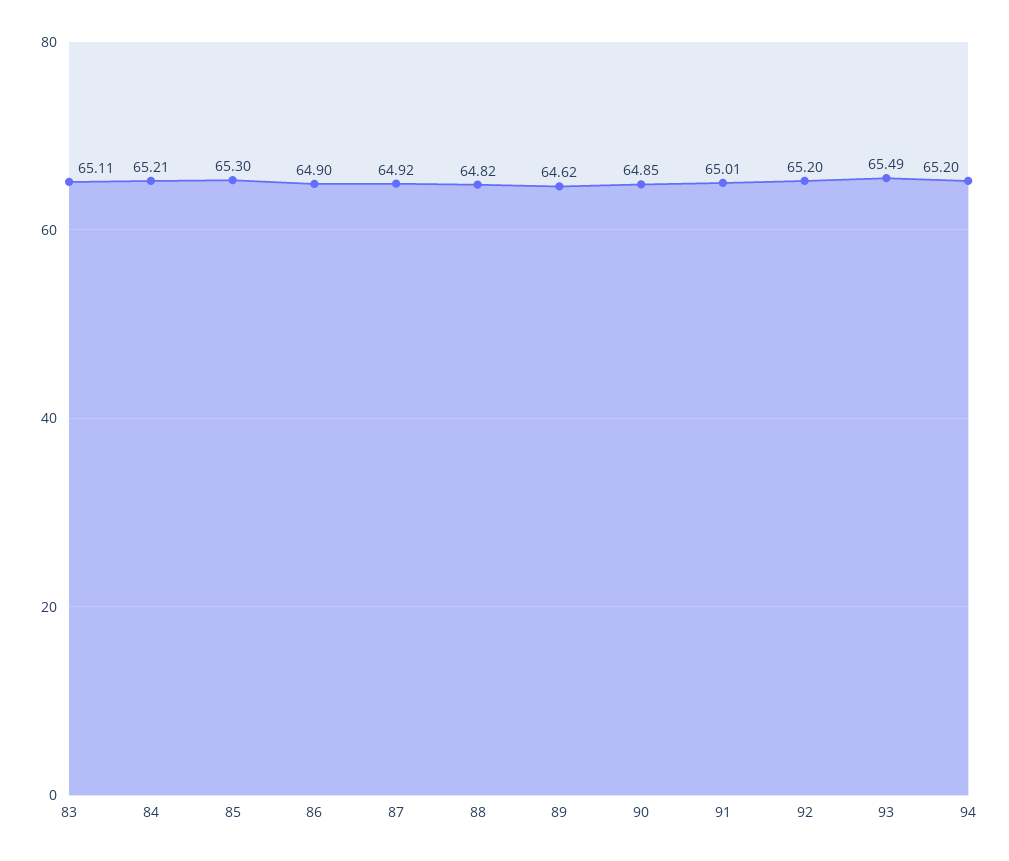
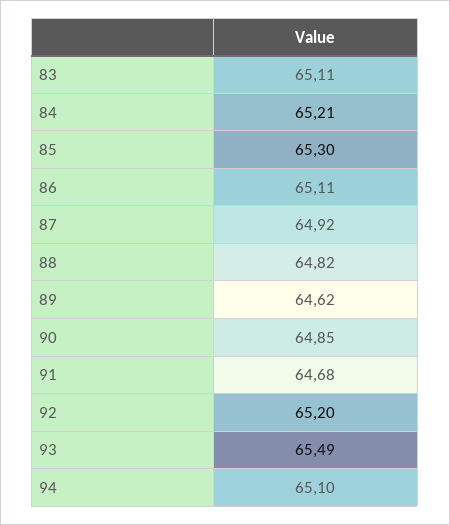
  {
    "83": 65.11,
    "84": 65.21,
    "85": 65.3,
-   "86": 64.9,
+   "86": 65.11,
    "87": 64.92,
    "88": 64.82,
    "89": 64.62,
    "90": 64.85,
-   "91": 65.01,
+   "91": 64.68,
    "92": 65.2,
    "93": 65.49,
-   "94": 65.2
+   "94": 65.1
  }

